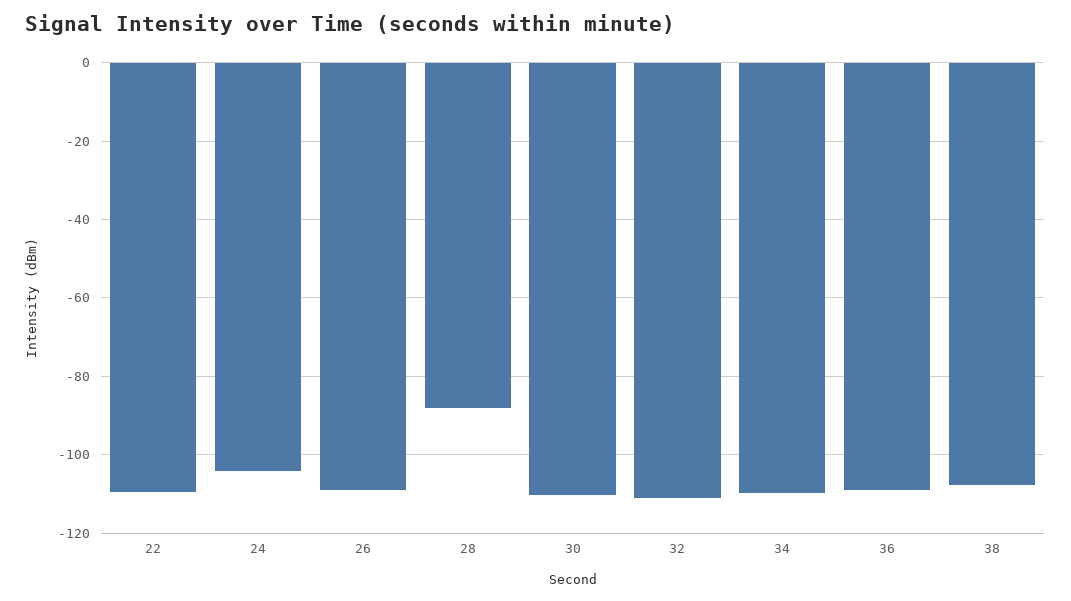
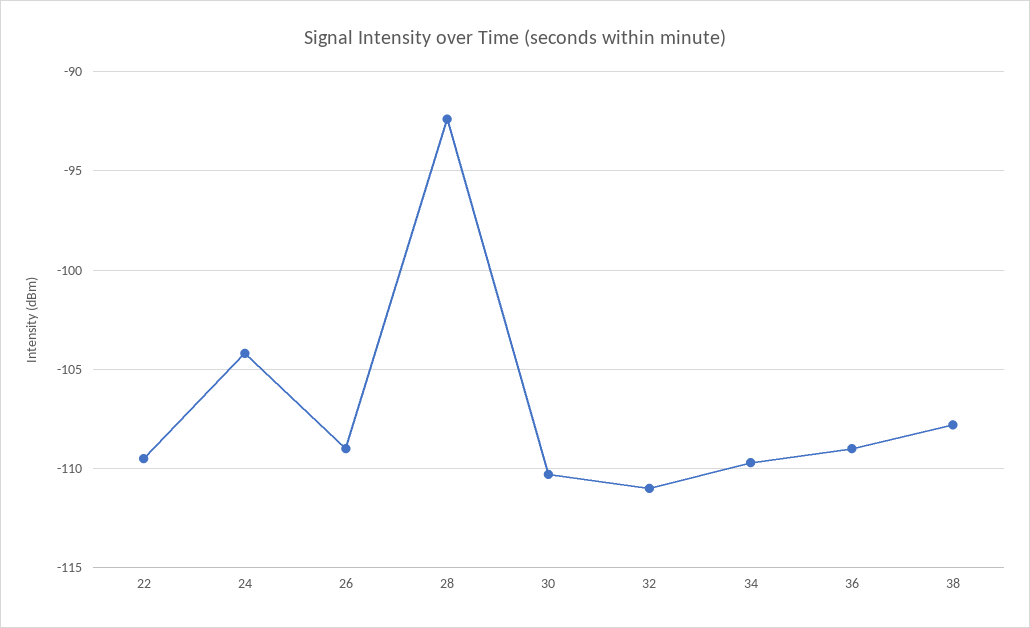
  {
    "22": -109.5,
    "24": -104,
    "26": -109,
-   "28": -88,
+   "28": -92.5,
    "30": -110.5,
    "32": -111,
    "34": -109.5,
    "36": -109,
    "38": -108
  }

